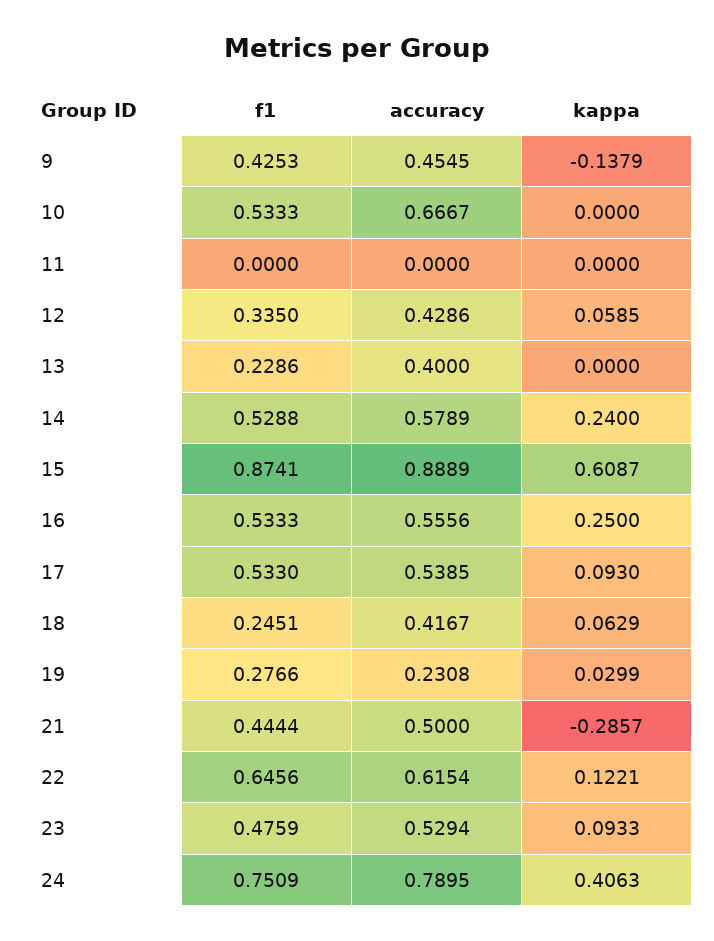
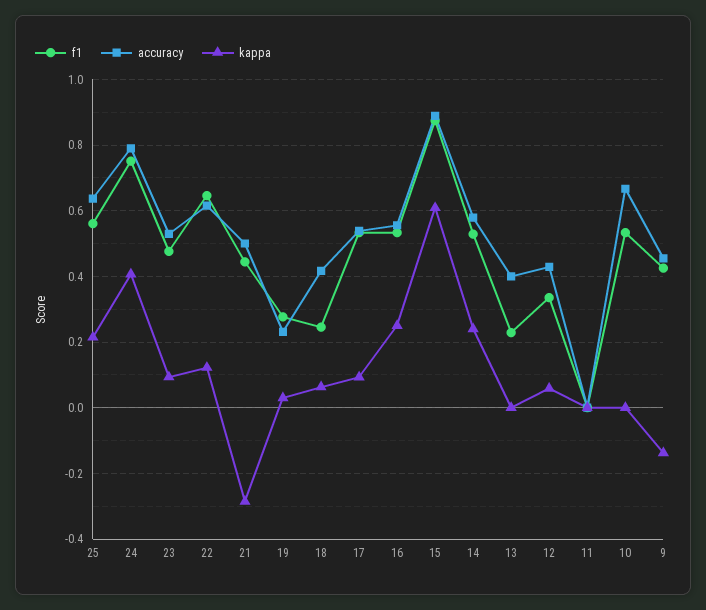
  {
    "f1": {
      "9": 0.4253,
      "10": 0.5333,
      "11": 0,
      "12": 0.335,
      "13": 0.2286,
      "14": 0.5288,
      "15": 0.8741,
      "16": 0.5333,
      "17": 0.533,
      "18": 0.2451,
      "19": 0.2766,
      "21": 0.4444,
      "22": 0.6456,
      "23": 0.4759,
-     "24": 0.7509
+     "24": 0.7509,
+     "25": 0.56
    },
    "accuracy": {
      "9": 0.4545,
      "10": 0.6667,
      "11": 0,
      "12": 0.4286,
      "13": 0.4,
      "14": 0.5789,
      "15": 0.8889,
      "16": 0.5556,
      "17": 0.5385,
      "18": 0.4167,
      "19": 0.2308,
      "21": 0.5,
      "22": 0.6154,
      "23": 0.5294,
-     "24": 0.7895
+     "24": 0.7895,
+     "25": 0.64
    },
    "kappa": {
      "9": -0.1379,
      "10": 0,
      "11": 0,
      "12": 0.0585,
      "13": 0,
      "14": 0.24,
      "15": 0.6087,
      "16": 0.25,
      "17": 0.093,
      "18": 0.0629,
      "19": 0.0299,
      "21": -0.2857,
      "22": 0.1221,
      "23": 0.0933,
-     "24": 0.4063
+     "24": 0.4063,
+     "25": 0.22
    }
  }

